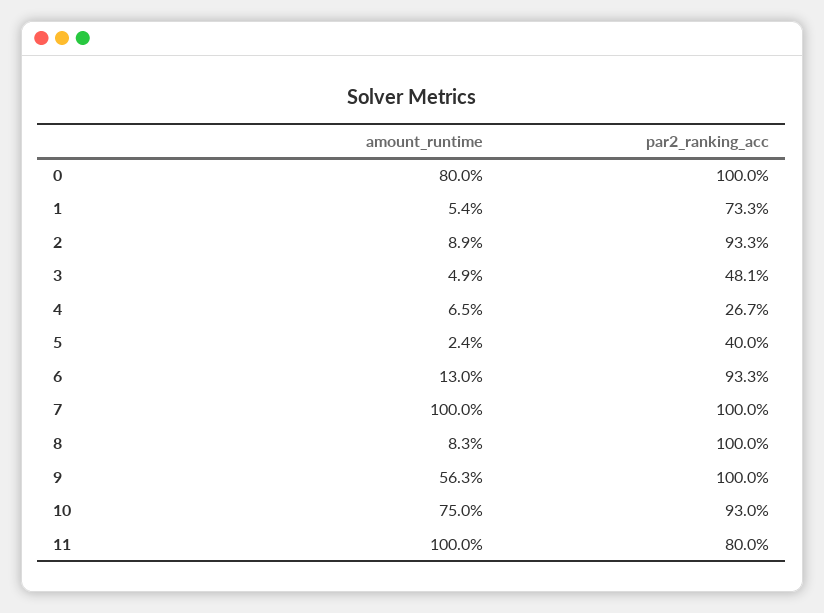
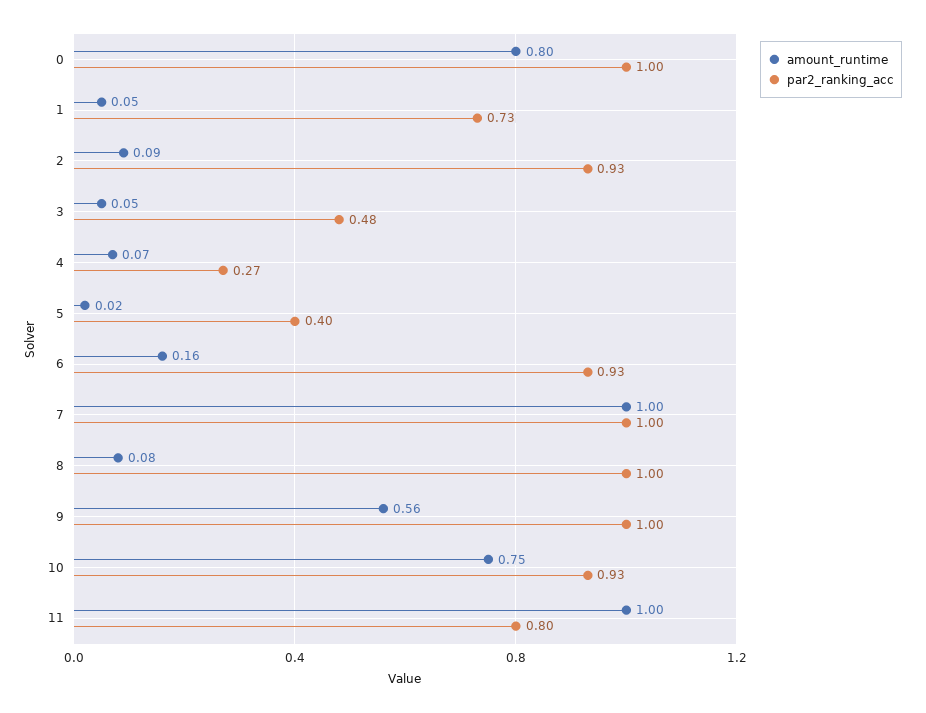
  {
    "amount_runtime": {
      "0": 0.8,
      "1": 0.054,
      "2": 0.089,
      "3": 0.049,
      "4": 0.065,
      "5": 0.024,
-     "6": 0.13,
+     "6": 0.16,
      "7": 1,
      "8": 0.083,
      "9": 0.563,
      "10": 0.75,
      "11": 1
    },
    "par2_ranking_acc": {
      "0": 1,
      "1": 0.733,
      "2": 0.933,
      "3": 0.481,
      "4": 0.267,
      "5": 0.4,
      "6": 0.933,
      "7": 1,
      "8": 1,
      "9": 1,
      "10": 0.93,
      "11": 0.8
    }
  }

